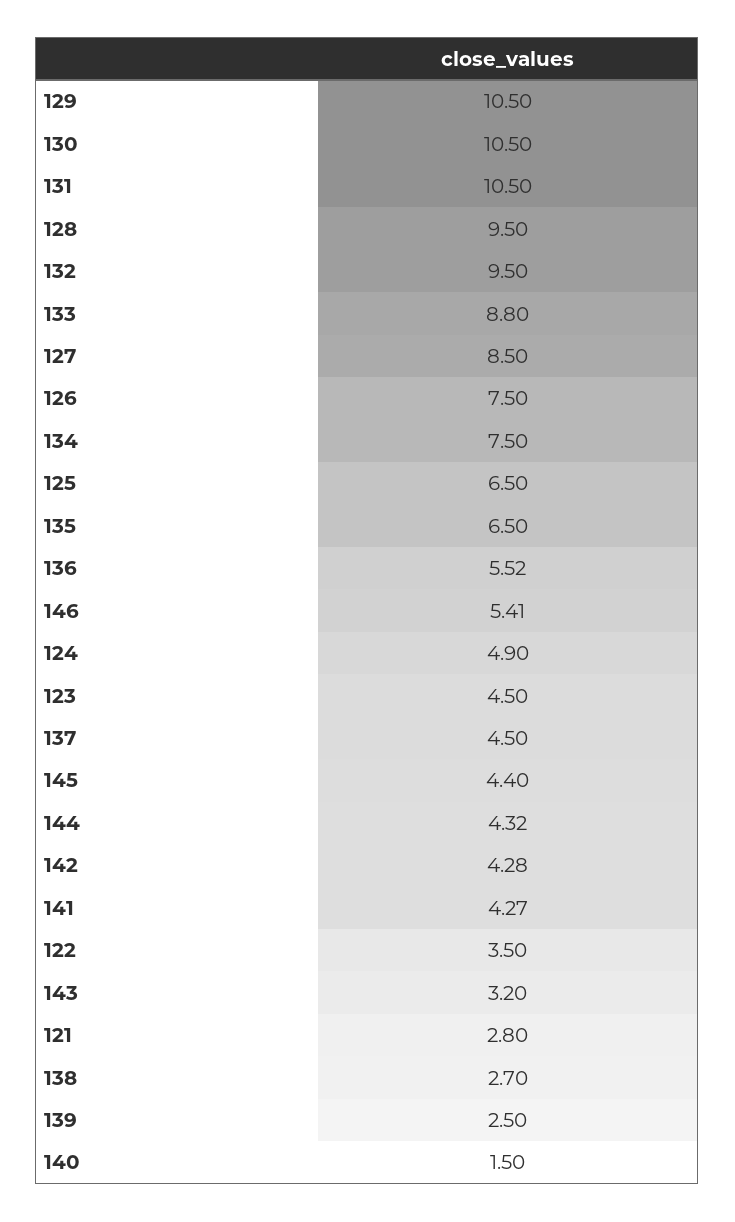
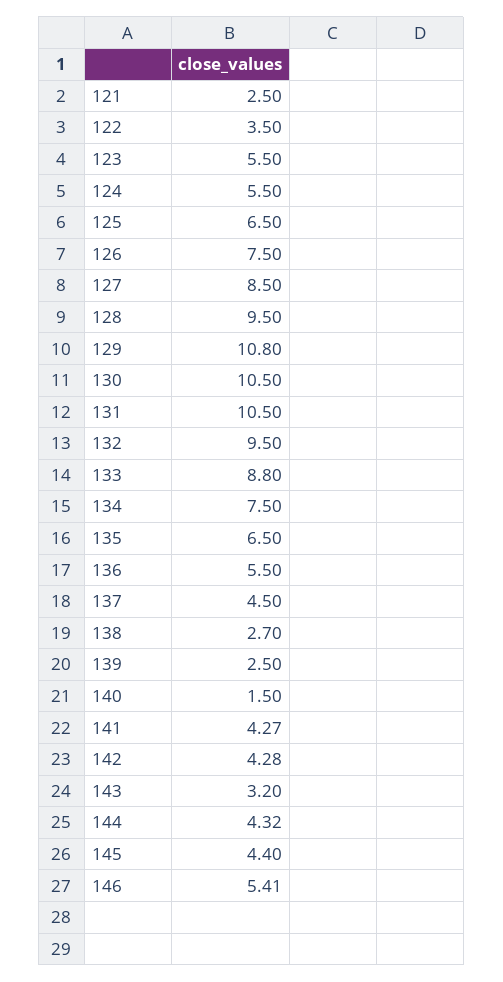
  {
-   "129": 10.5,
+   "129": 10.8,
    "130": 10.5,
    "131": 10.5,
    "128": 9.5,
    "132": 9.5,
    "133": 8.8,
    "127": 8.5,
    "126": 7.5,
    "134": 7.5,
    "125": 6.5,
    "135": 6.5,
-   "136": 5.52,
+   "136": 5.5,
    "146": 5.41,
-   "124": 4.9,
+   "124": 5.5,
-   "123": 4.5,
+   "123": 5.5,
    "137": 4.5,
    "145": 4.4,
    "144": 4.32,
    "142": 4.28,
    "141": 4.27,
    "122": 3.5,
    "143": 3.2,
-   "121": 2.8,
+   "121": 2.5,
    "138": 2.7,
    "139": 2.5,
    "140": 1.5
  }

